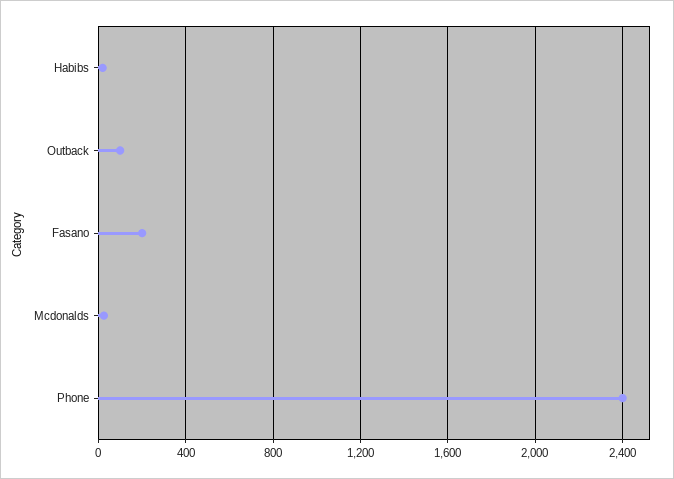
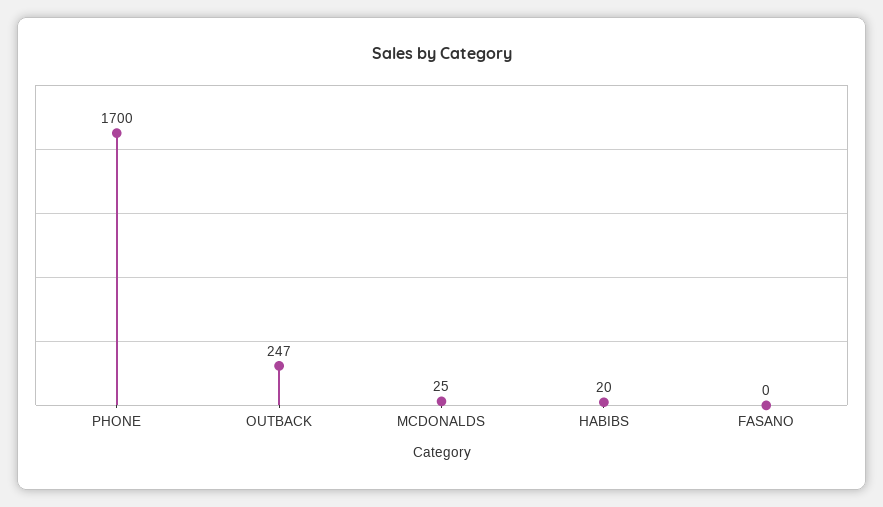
  {
    "Habibs": 20,
-   "Outback": 100,
+   "Outback": 247,
-   "Fasano": 200,
+   "Fasano": 0,
    "Mcdonalds": 25,
-   "Phone": 2400
+   "Phone": 1700
  }

